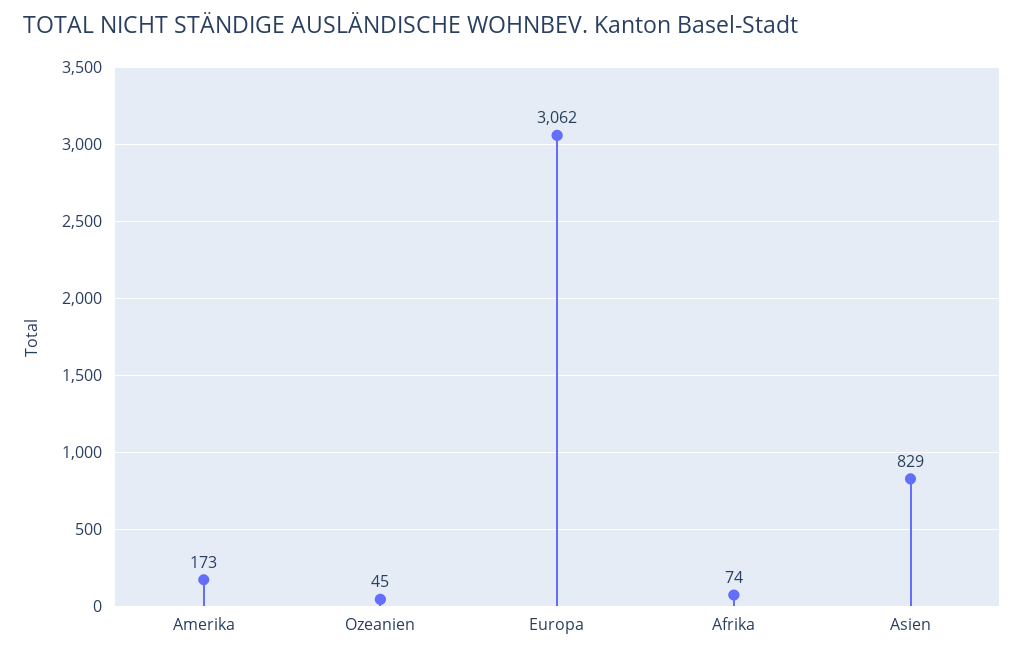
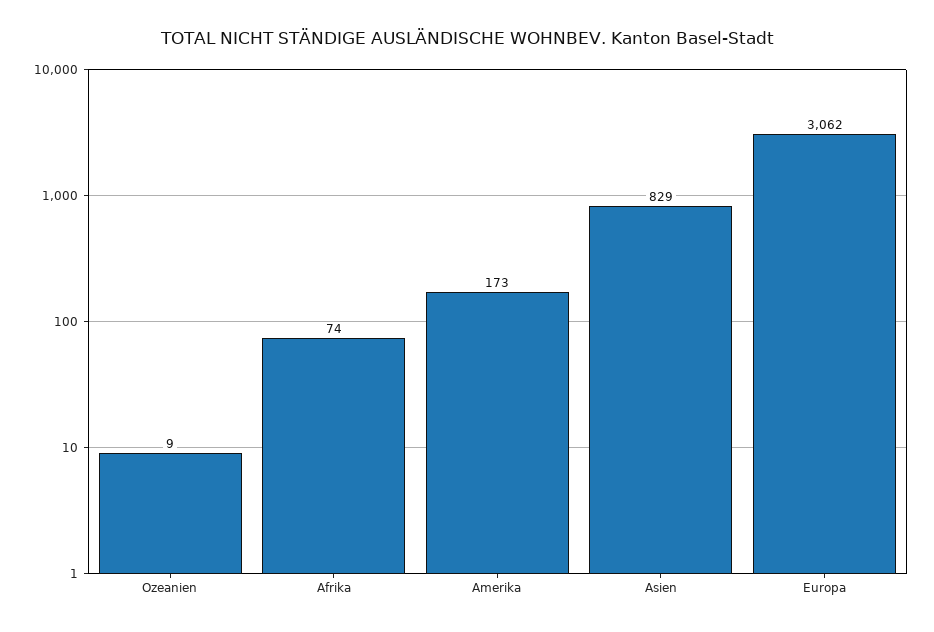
  {
    "Amerika": 173,
-   "Ozeanien": 45,
+   "Ozeanien": 9,
    "Europa": 3062,
    "Afrika": 74,
    "Asien": 829
  }

